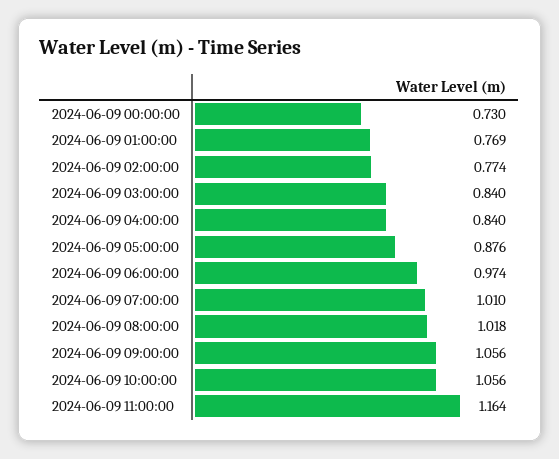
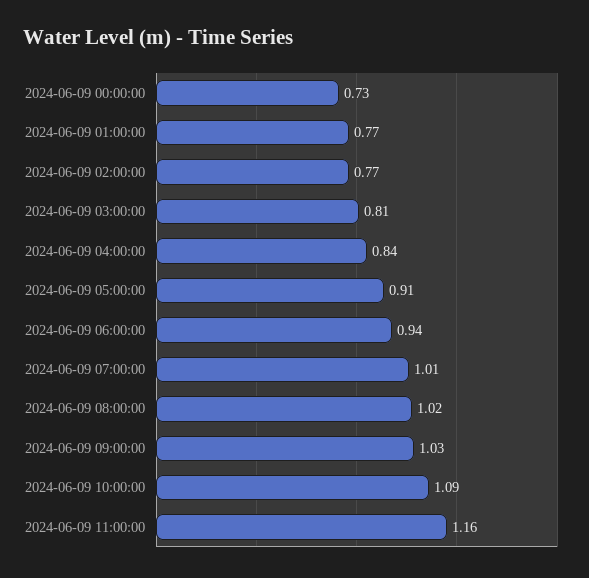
  {
    "2024-06-09 00:00:00": 0.73,
    "2024-06-09 01:00:00": 0.769,
    "2024-06-09 02:00:00": 0.774,
-   "2024-06-09 03:00:00": 0.84,
+   "2024-06-09 03:00:00": 0.81,
    "2024-06-09 04:00:00": 0.84,
-   "2024-06-09 05:00:00": 0.876,
+   "2024-06-09 05:00:00": 0.91,
-   "2024-06-09 06:00:00": 0.974,
+   "2024-06-09 06:00:00": 0.94,
    "2024-06-09 07:00:00": 1.01,
    "2024-06-09 08:00:00": 1.018,
-   "2024-06-09 09:00:00": 1.056,
+   "2024-06-09 09:00:00": 1.03,
-   "2024-06-09 10:00:00": 1.056,
+   "2024-06-09 10:00:00": 1.09,
    "2024-06-09 11:00:00": 1.164
  }

